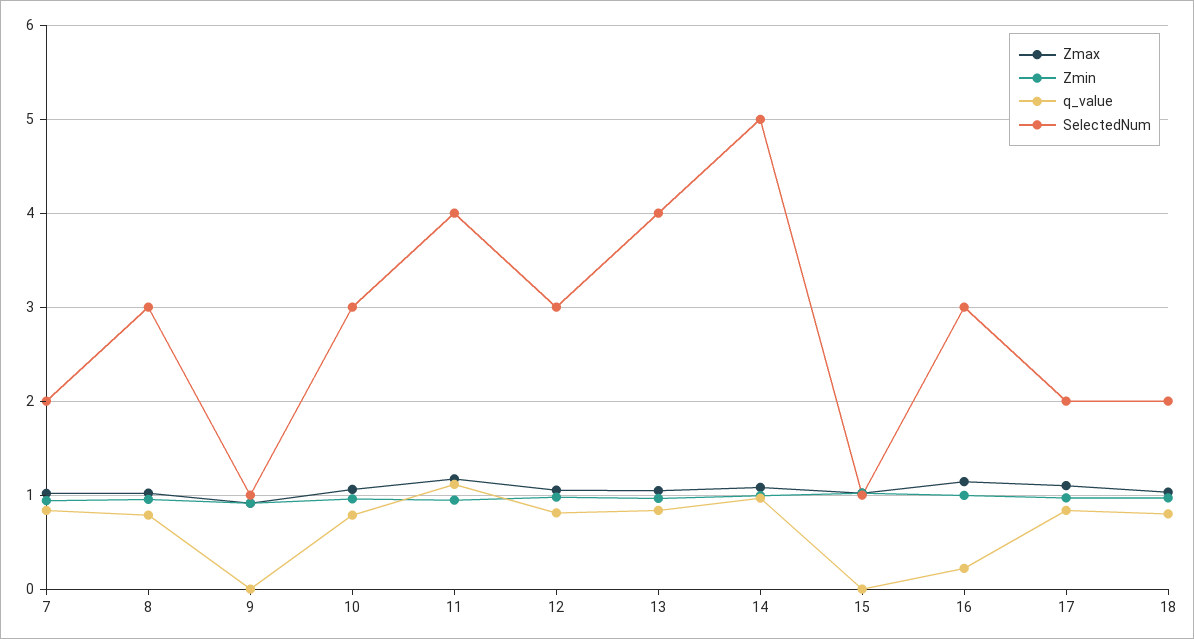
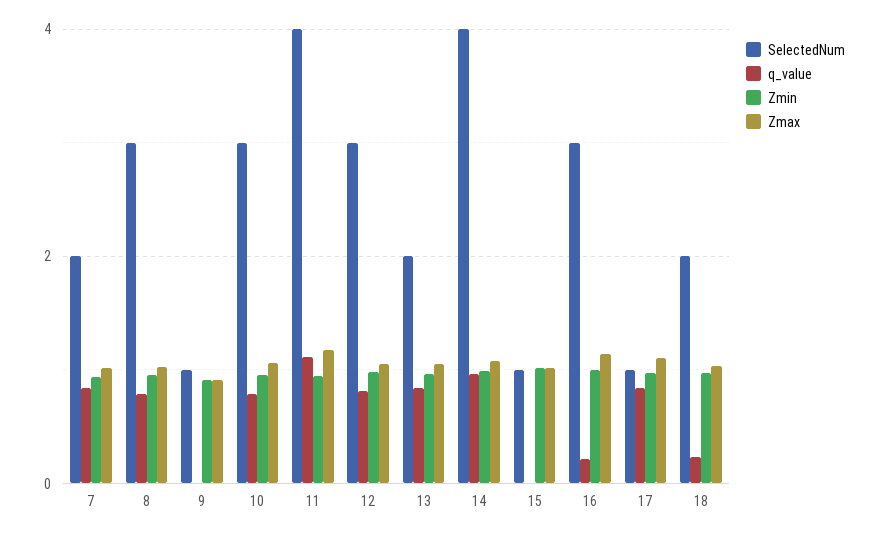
  {
    "Zmax": {
      "7": 1,
      "8": 1,
      "9": 0.9,
      "10": 1.1,
      "11": 1.2,
      "12": 1.1,
      "13": 1,
      "14": 1.1,
      "15": 1,
      "16": 1.1,
      "17": 1.1,
      "18": 1
    },
    "Zmin": {
      "7": 0.9,
      "8": 1,
      "9": 0.9,
      "10": 1,
      "11": 0.9,
      "12": 1,
      "13": 1,
      "14": 1,
      "15": 1,
      "16": 1,
      "17": 1,
      "18": 1
    },
    "q_value": {
      "7": 0.8,
      "8": 0.8,
      "9": 0,
      "10": 0.8,
      "11": 1.1,
      "12": 0.8,
      "13": 0.8,
      "14": 1,
      "15": 0,
      "16": 0.2,
      "17": 0.8,
-     "18": 0.8
+     "18": 0.2
    },
    "SelectedNum": {
      "7": 2,
      "8": 3,
      "9": 1,
      "10": 3,
      "11": 4,
      "12": 3,
-     "13": 4,
+     "13": 2,
-     "14": 5,
+     "14": 4,
      "15": 1,
      "16": 3,
-     "17": 2,
+     "17": 1,
      "18": 2
    }
  }

